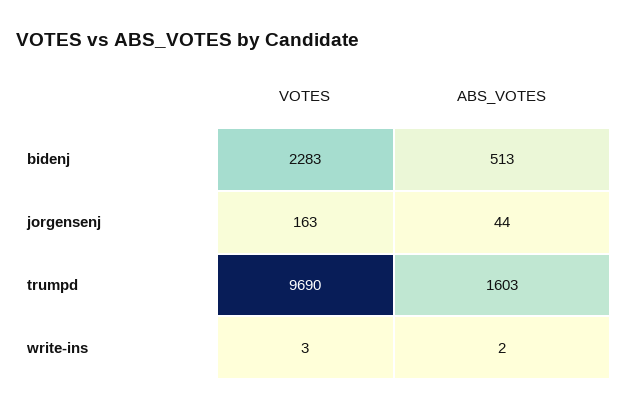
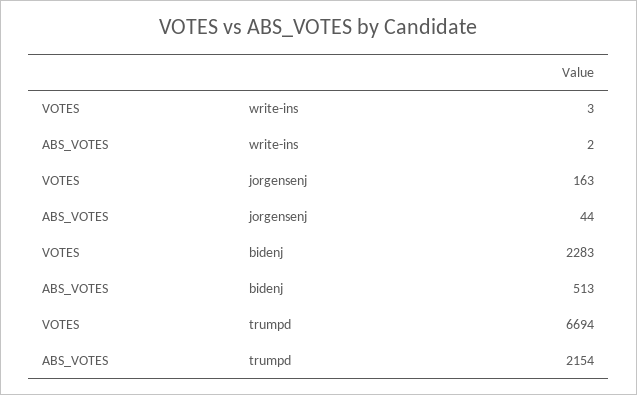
  {
    "VOTES": {
      "bidenj": 2283,
      "jorgensenj": 163,
-     "trumpd": 9690,
+     "trumpd": 6694,
      "write-ins": 3
    },
    "ABS_VOTES": {
      "bidenj": 513,
      "jorgensenj": 44,
-     "trumpd": 1603,
+     "trumpd": 2154,
      "write-ins": 2
    }
  }

